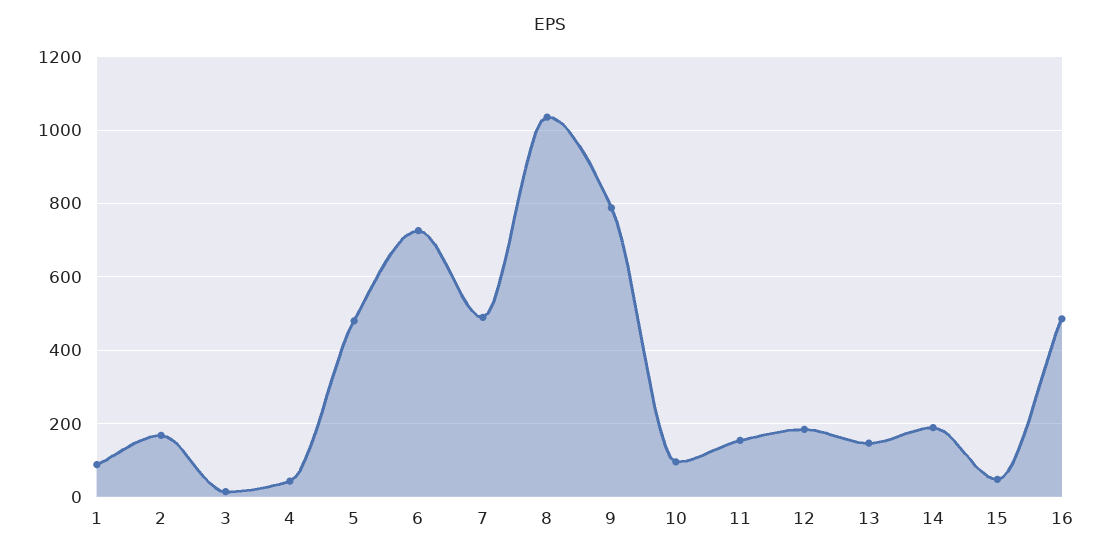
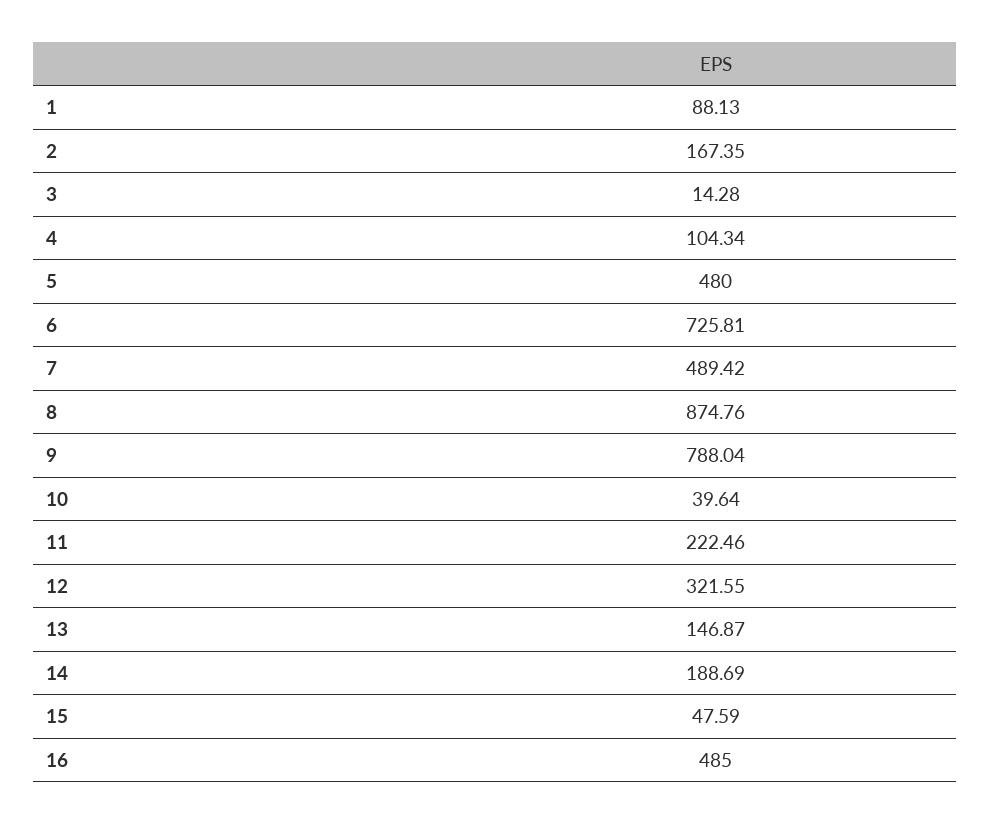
  {
    "1": 88.13,
    "2": 167.35,
    "3": 14.28,
-   "4": 40,
+   "4": 104.34,
    "5": 480,
    "6": 725.81,
    "7": 489.42,
-   "8": 1040,
+   "8": 874.76,
    "9": 788.04,
-   "10": 100,
+   "10": 39.64,
-   "11": 160,
+   "11": 222.46,
-   "12": 180,
+   "12": 321.55,
    "13": 146.87,
    "14": 188.69,
    "15": 47.59,
    "16": 485
  }

